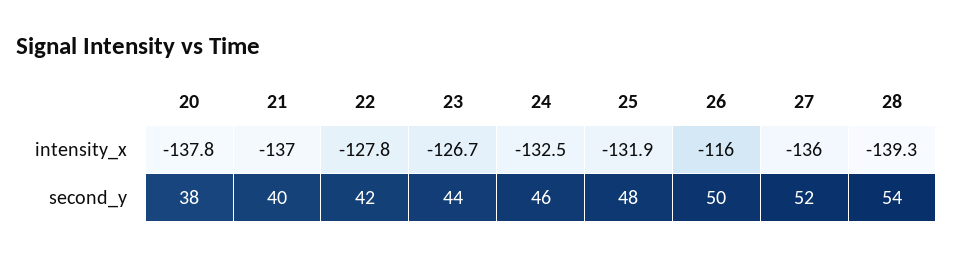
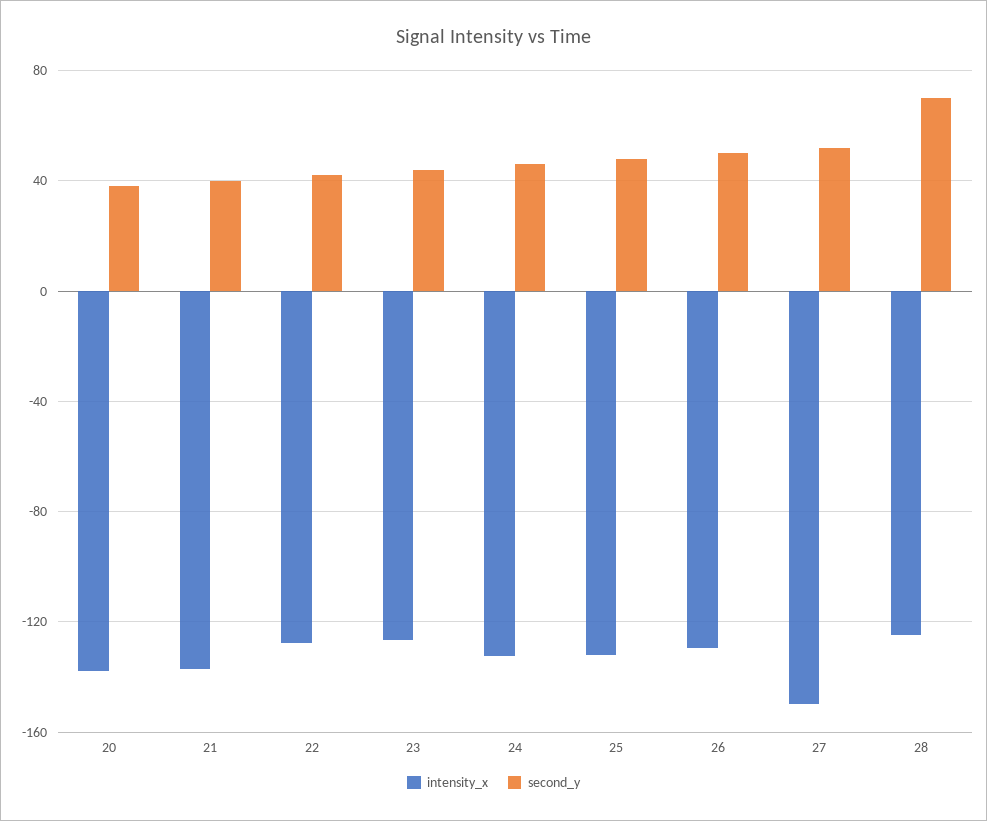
  {
    "intensity_x": {
      "20": -137.8,
      "21": -137,
      "22": -127.8,
      "23": -126.7,
      "24": -132.5,
      "25": -131.9,
-     "26": -116,
+     "26": -130,
-     "27": -136,
+     "27": -150,
-     "28": -139.3
+     "28": -125
    },
    "second_y": {
      "20": 38,
      "21": 40,
      "22": 42,
      "23": 44,
      "24": 46,
      "25": 48,
      "26": 50,
      "27": 52,
-     "28": 54
+     "28": 70
    }
  }

